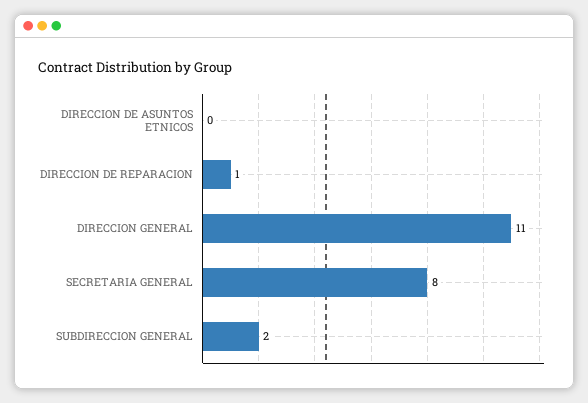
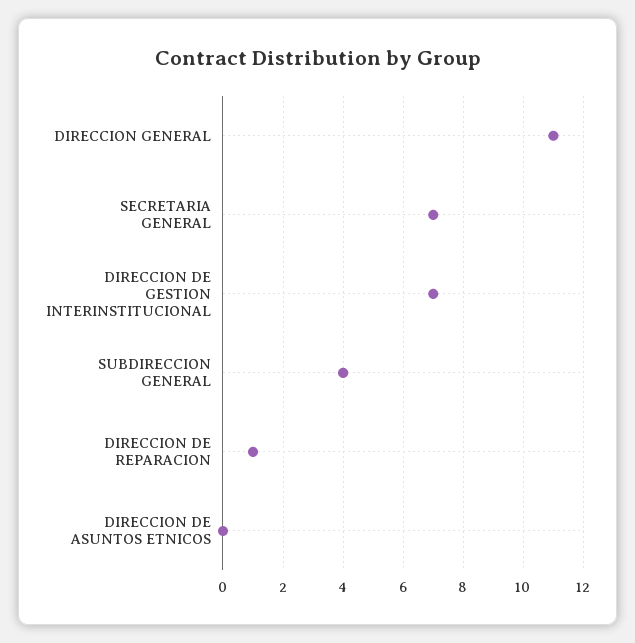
  {
    "DIRECCION DE ASUNTOS ETNICOS": 0,
    "DIRECCION DE REPARACION": 1,
    "DIRECCION GENERAL": 11,
-   "SECRETARIA GENERAL": 8,
+   "SECRETARIA GENERAL": 7,
-   "SUBDIRECCION GENERAL": 2
+   "SUBDIRECCION GENERAL": 4,
+   "DIRECCION DE GESTION INTERINSTITUCIONAL": 7
  }

